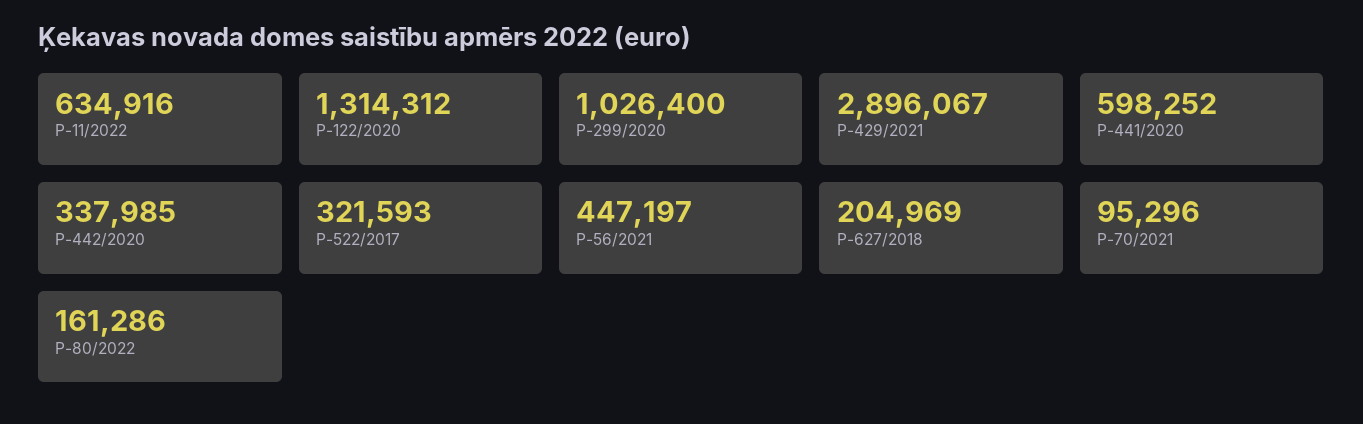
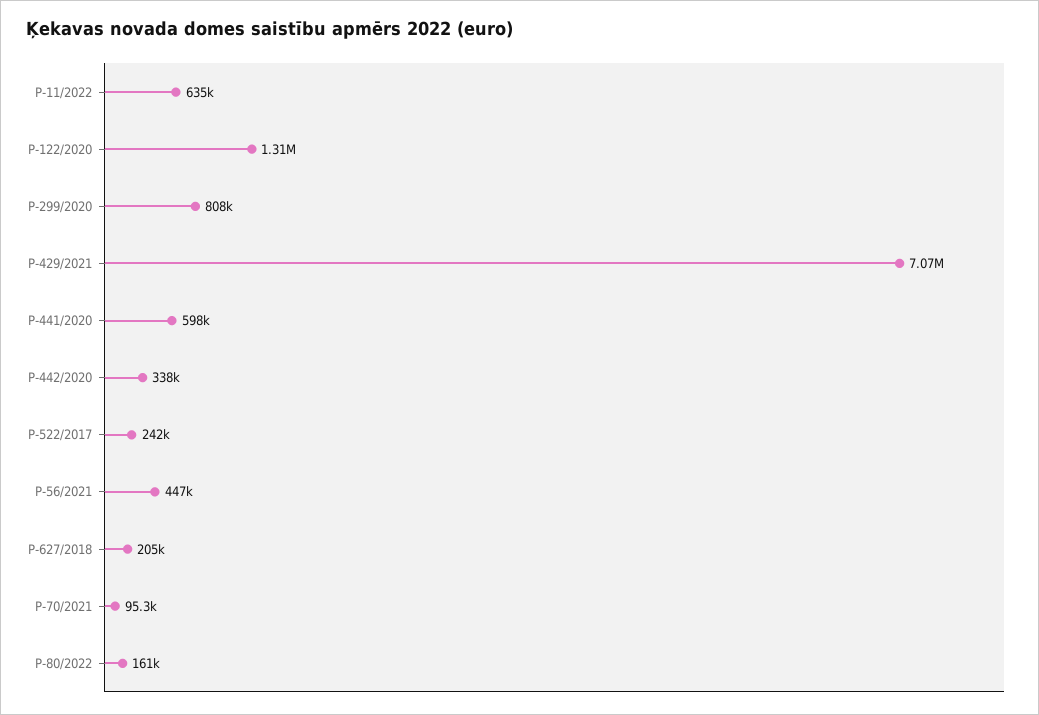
  {
    "P-11/2022": 634916,
    "P-122/2020": 1314312,
-   "P-299/2020": 1026400,
+   "P-299/2020": 808000,
-   "P-429/2021": 2896067,
+   "P-429/2021": 7070000,
    "P-441/2020": 598252,
    "P-442/2020": 337985,
-   "P-522/2017": 321593,
+   "P-522/2017": 242000,
    "P-56/2021": 447197,
    "P-627/2018": 204969,
    "P-70/2021": 95296,
    "P-80/2022": 161286
  }

